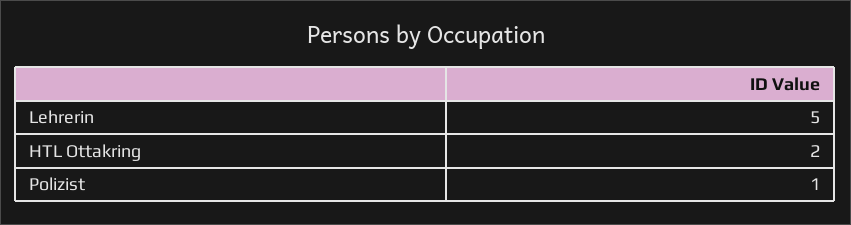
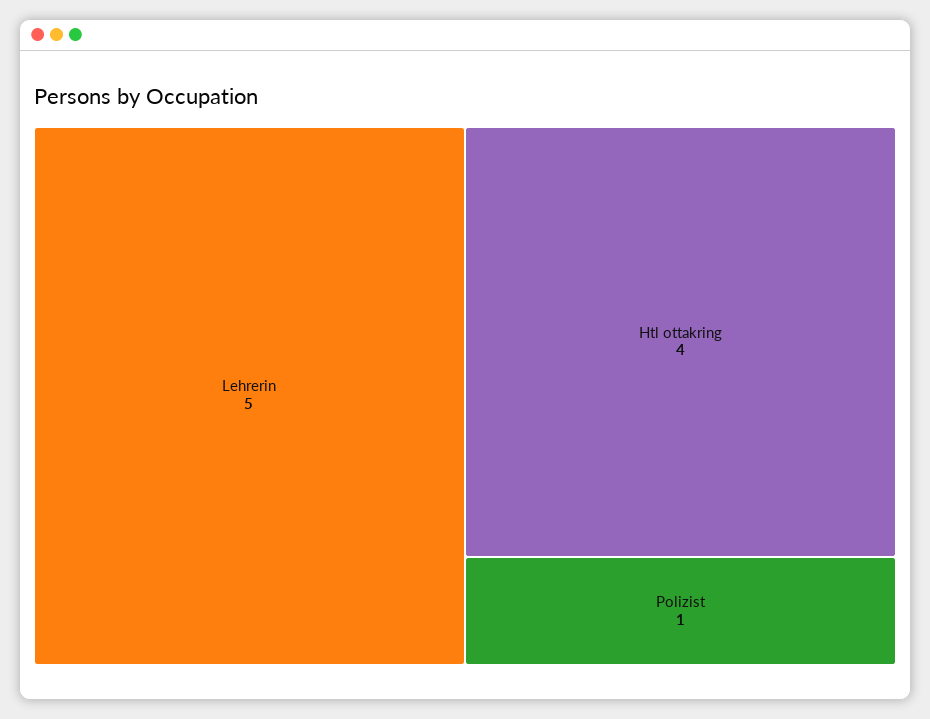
  {
    "Lehrerin": 5,
-   "HTL Ottakring": 2,
+   "HTL Ottakring": 4,
    "Polizist": 1
  }

